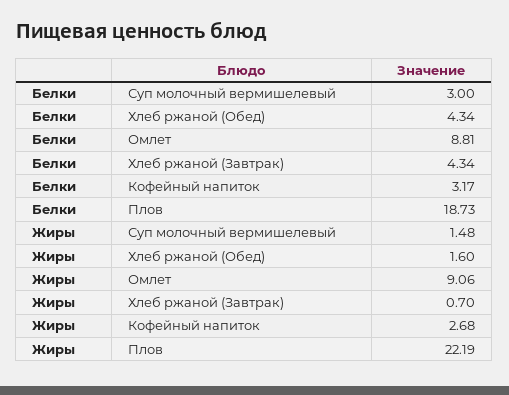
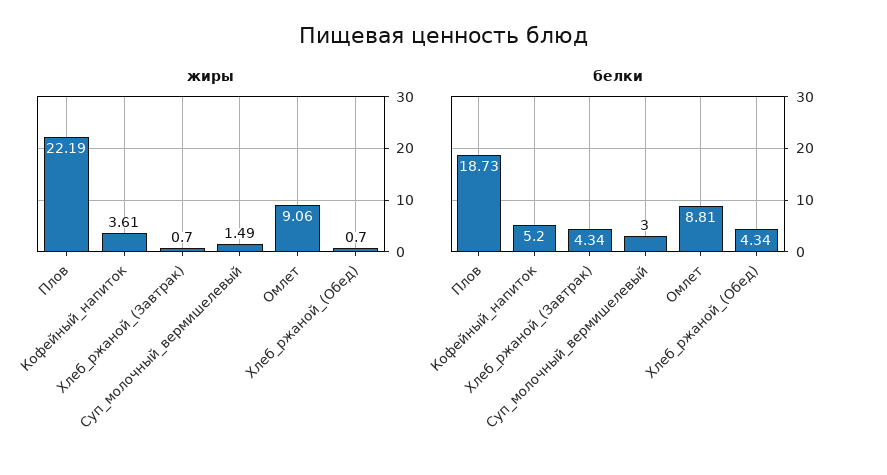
  {
    "Белки": {
      "Суп молочный вермишелевый": 3,
      "Хлеб ржаной (Обед)": 4.34,
      "Омлет": 8.81,
      "Хлеб ржаной (Завтрак)": 4.34,
-     "Кофейный напиток": 3.17,
+     "Кофейный напиток": 5.2,
      "Плов": 18.73
    },
    "Жиры": {
-     "Суп молочный вермишелевый": 1.48,
+     "Суп молочный вермишелевый": 1.49,
-     "Хлеб ржаной (Обед)": 1.6,
+     "Хлеб ржаной (Обед)": 0.7,
      "Омлет": 9.06,
      "Хлеб ржаной (Завтрак)": 0.7,
-     "Кофейный напиток": 2.68,
+     "Кофейный напиток": 3.61,
      "Плов": 22.19
    }
  }

